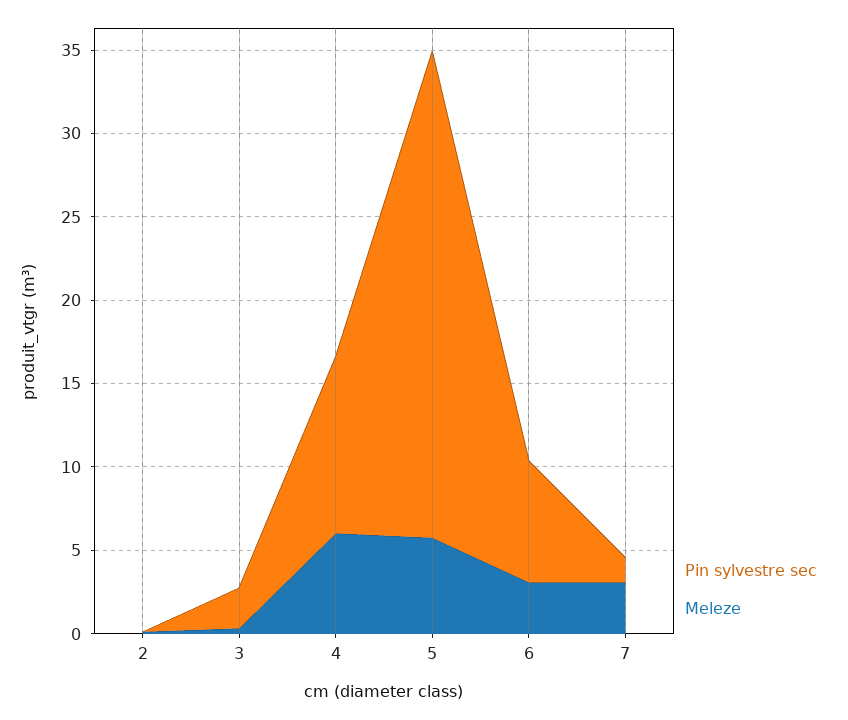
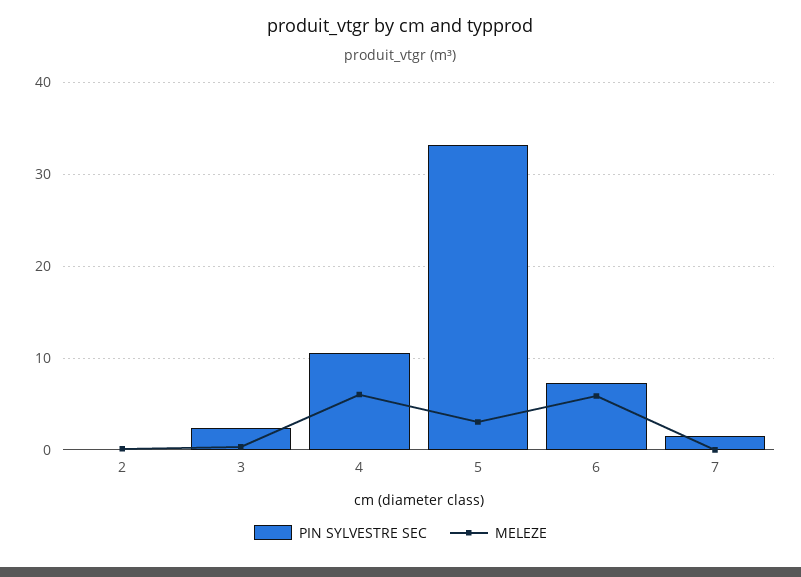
  {
    "Pin sylvestre sec": {
      "2": 0,
      "3": 2,
      "4": 11,
-     "5": 29,
+     "5": 33,
      "6": 7,
      "7": 2
    },
    "Meleze": {
      "2": 0,
      "3": 0,
      "4": 6,
-     "5": 6,
+     "5": 3,
-     "6": 3,
+     "6": 6,
-     "7": 3
+     "7": 0
    }
  }

